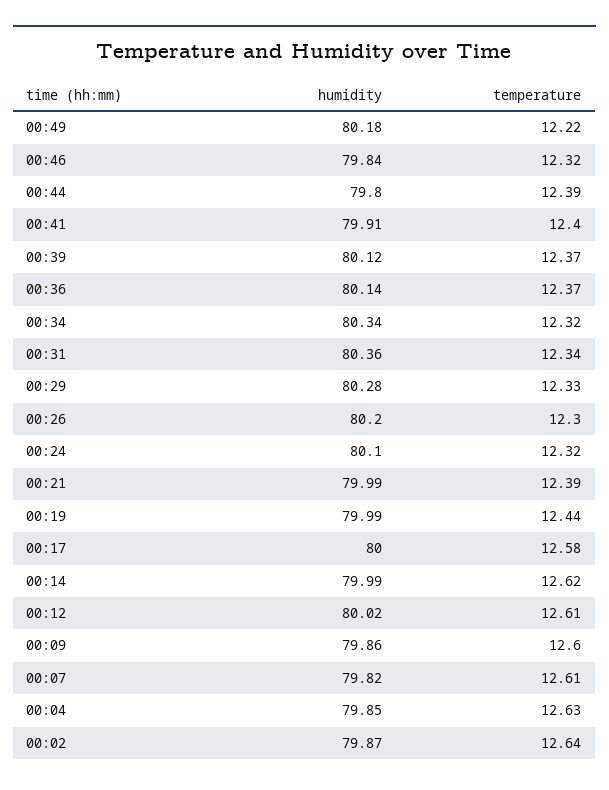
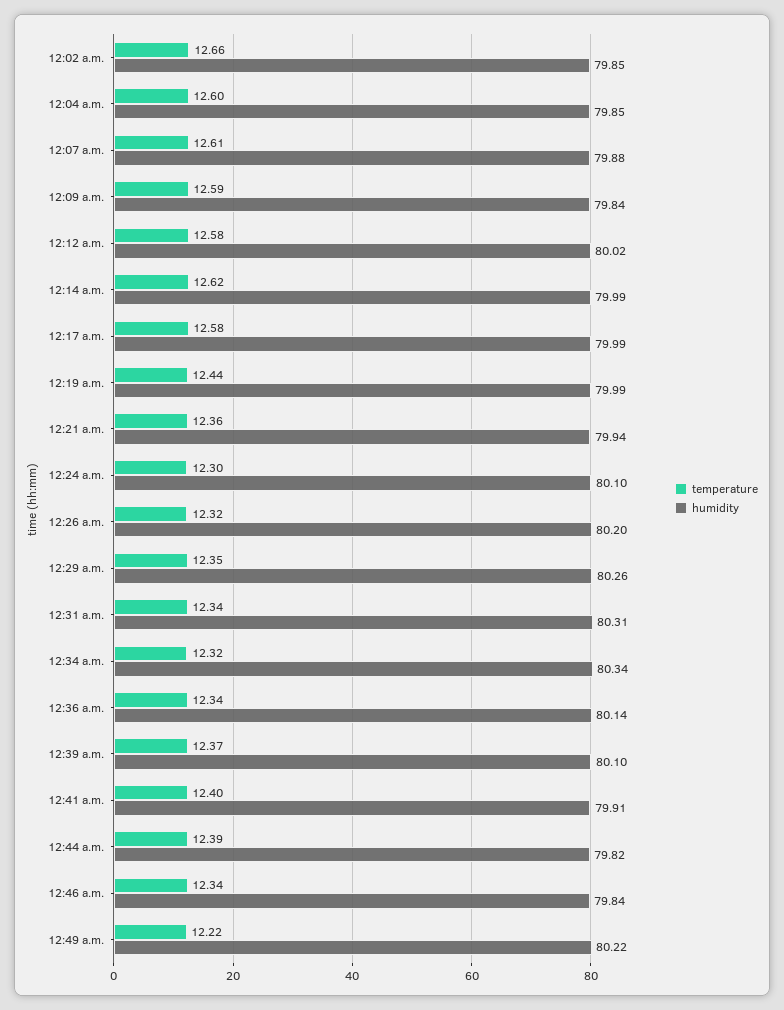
  {
    "humidity": {
-     "00:49": 80.18,
+     "00:49": 80.22,
      "00:46": 79.84,
-     "00:44": 79.8,
+     "00:44": 79.82,
      "00:41": 79.91,
-     "00:39": 80.12,
+     "00:39": 80.1,
      "00:36": 80.14,
      "00:34": 80.34,
-     "00:31": 80.36,
+     "00:31": 80.31,
-     "00:29": 80.28,
+     "00:29": 80.26,
      "00:26": 80.2,
      "00:24": 80.1,
-     "00:21": 79.99,
+     "00:21": 79.94,
      "00:19": 79.99,
-     "00:17": 80,
+     "00:17": 79.99,
      "00:14": 79.99,
      "00:12": 80.02,
-     "00:09": 79.86,
+     "00:09": 79.84,
-     "00:07": 79.82,
+     "00:07": 79.88,
      "00:04": 79.85,
-     "00:02": 79.87
+     "00:02": 79.85
    },
    "temperature": {
      "00:49": 12.22,
-     "00:46": 12.32,
+     "00:46": 12.34,
      "00:44": 12.39,
      "00:41": 12.4,
      "00:39": 12.37,
-     "00:36": 12.37,
+     "00:36": 12.34,
      "00:34": 12.32,
      "00:31": 12.34,
-     "00:29": 12.33,
+     "00:29": 12.35,
-     "00:26": 12.3,
+     "00:26": 12.32,
-     "00:24": 12.32,
+     "00:24": 12.3,
-     "00:21": 12.39,
+     "00:21": 12.36,
      "00:19": 12.44,
      "00:17": 12.58,
      "00:14": 12.62,
-     "00:12": 12.61,
+     "00:12": 12.58,
-     "00:09": 12.6,
+     "00:09": 12.59,
      "00:07": 12.61,
-     "00:04": 12.63,
+     "00:04": 12.6,
-     "00:02": 12.64
+     "00:02": 12.66
    }
  }

